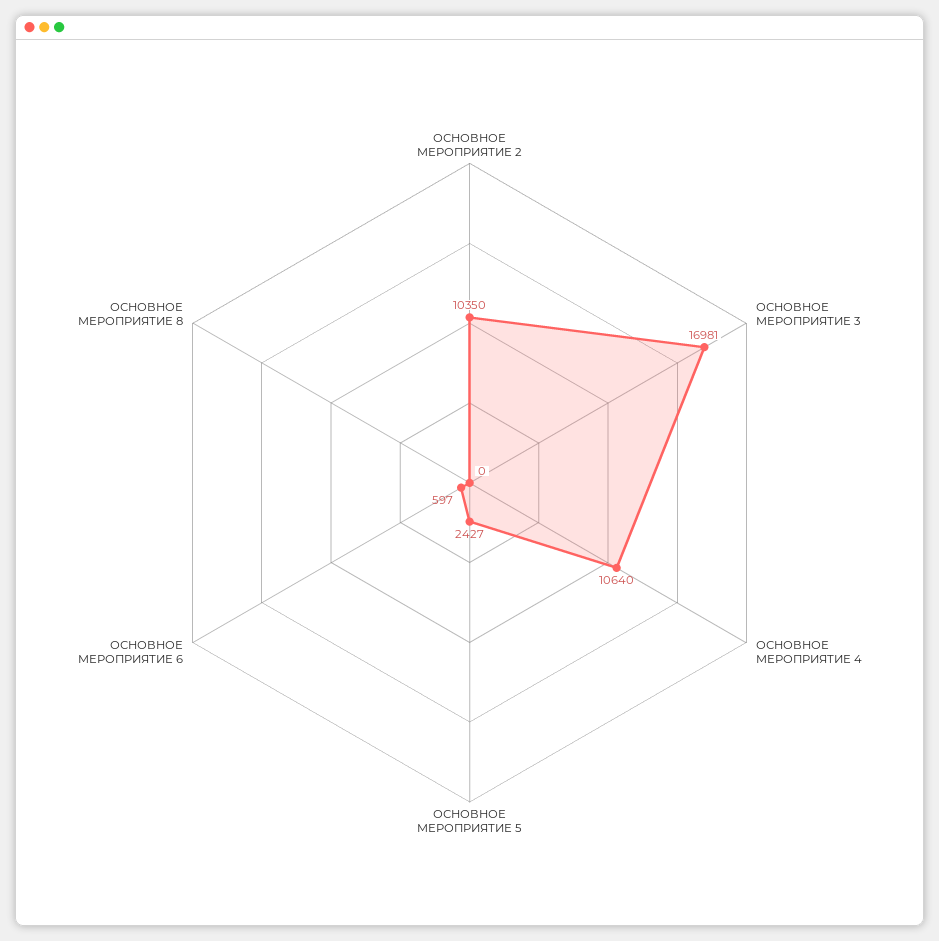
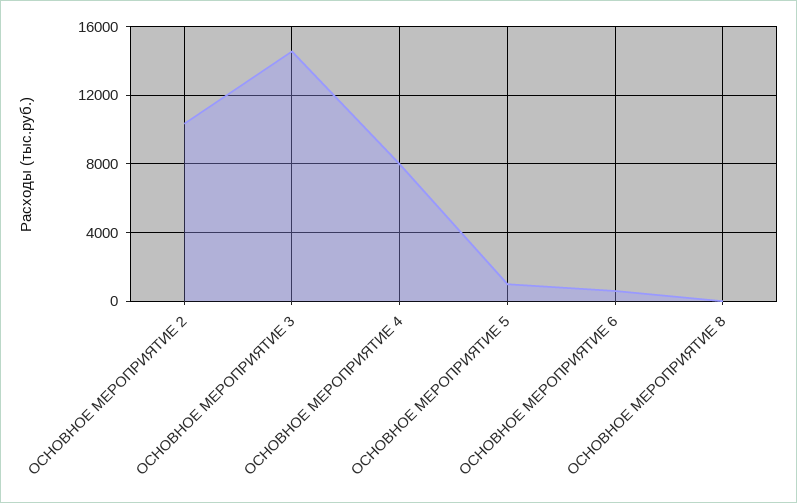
  {
    "ОСНОВНОЕ МЕРОПРИЯТИЕ 2": 10350,
-   "ОСНОВНОЕ МЕРОПРИЯТИЕ 3": 16981,
+   "ОСНОВНОЕ МЕРОПРИЯТИЕ 3": 14500,
-   "ОСНОВНОЕ МЕРОПРИЯТИЕ 4": 10640,
+   "ОСНОВНОЕ МЕРОПРИЯТИЕ 4": 8000,
-   "ОСНОВНОЕ МЕРОПРИЯТИЕ 5": 2427,
+   "ОСНОВНОЕ МЕРОПРИЯТИЕ 5": 1000,
    "ОСНОВНОЕ МЕРОПРИЯТИЕ 6": 597,
    "ОСНОВНОЕ МЕРОПРИЯТИЕ 8": 0
  }

